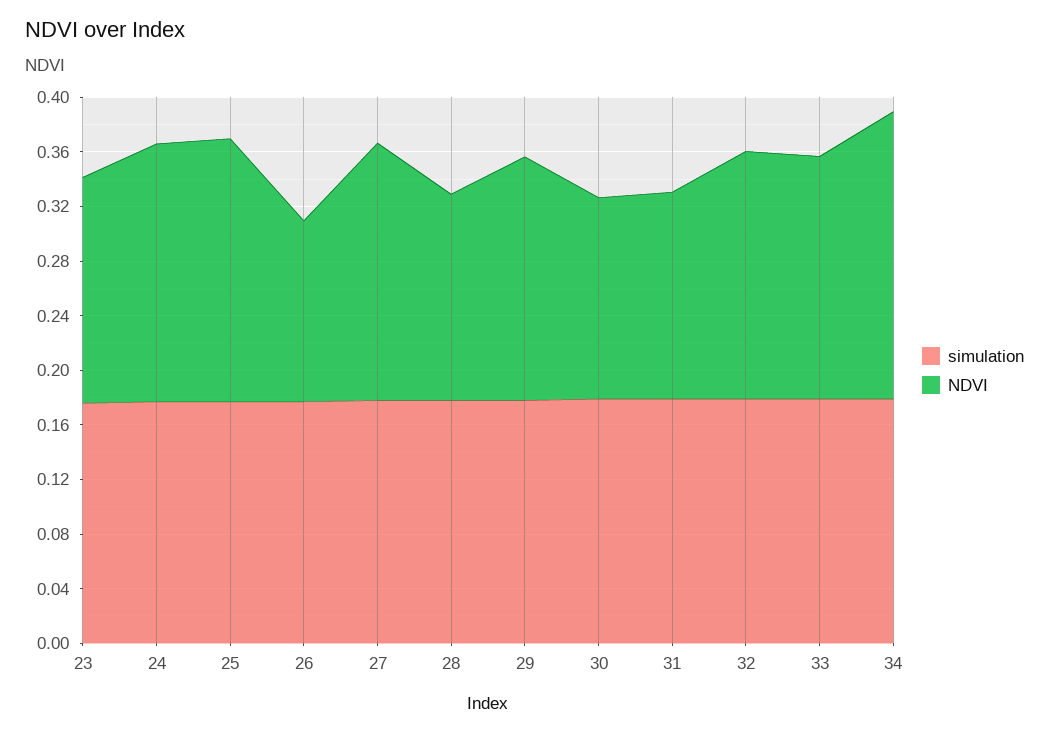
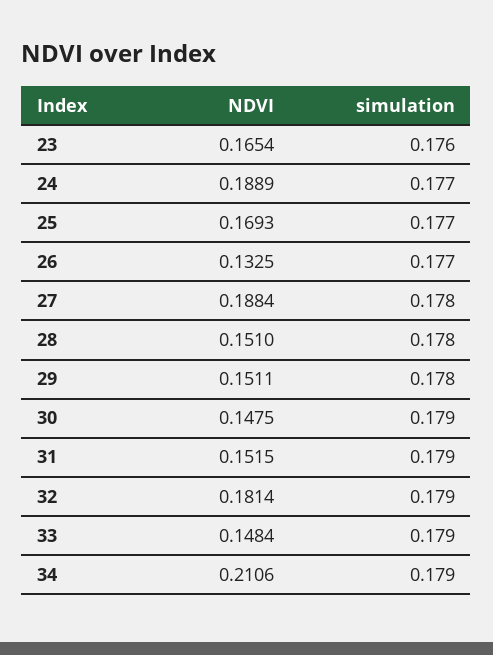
  {
    "simulation": {
      "23": 0.176,
      "24": 0.177,
      "25": 0.177,
      "26": 0.177,
      "27": 0.178,
      "28": 0.178,
      "29": 0.178,
      "30": 0.179,
      "31": 0.179,
      "32": 0.179,
      "33": 0.179,
      "34": 0.179
    },
    "NDVI": {
      "23": 0.1654,
      "24": 0.1889,
-     "25": 0.19,
+     "25": 0.1693,
      "26": 0.1325,
      "27": 0.1884,
      "28": 0.151,
-     "29": 0.18,
+     "29": 0.1511,
      "30": 0.1475,
      "31": 0.1515,
      "32": 0.1814,
-     "33": 0.18,
+     "33": 0.1484,
      "34": 0.2106
    }
  }

